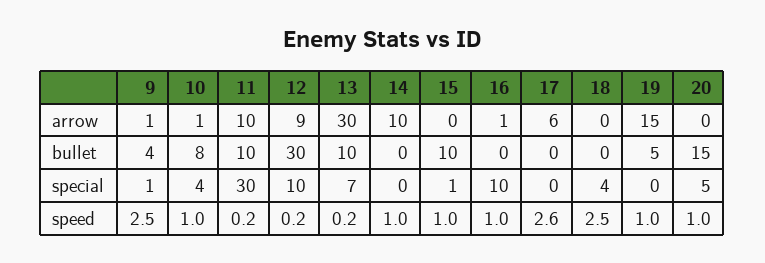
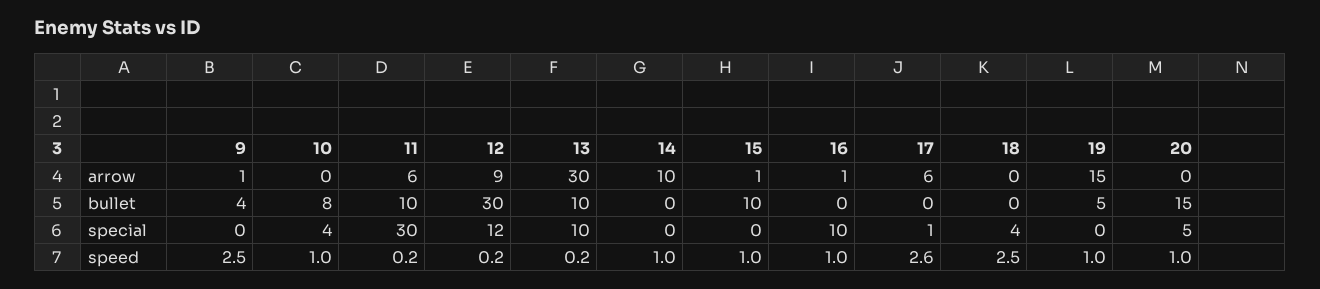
  {
    "9": {
      "arrow": 1,
      "bullet": 4,
-     "special": 1,
+     "special": 0,
      "speed": 2.5
    },
    "10": {
-     "arrow": 1,
+     "arrow": 0,
      "bullet": 8,
      "special": 4,
      "speed": 1
    },
    "11": {
-     "arrow": 10,
+     "arrow": 6,
      "bullet": 10,
      "special": 30,
      "speed": 0.2
    },
    "12": {
      "arrow": 9,
      "bullet": 30,
-     "special": 10,
+     "special": 12,
      "speed": 0.2
    },
    "13": {
      "arrow": 30,
      "bullet": 10,
-     "special": 7,
+     "special": 10,
      "speed": 0.2
    },
    "14": {
      "arrow": 10,
      "bullet": 0,
      "special": 0,
      "speed": 1
    },
    "15": {
-     "arrow": 0,
+     "arrow": 1,
      "bullet": 10,
-     "special": 1,
+     "special": 0,
      "speed": 1
    },
    "16": {
      "arrow": 1,
      "bullet": 0,
      "special": 10,
      "speed": 1
    },
    "17": {
      "arrow": 6,
      "bullet": 0,
-     "special": 0,
+     "special": 1,
      "speed": 2.6
    },
    "18": {
      "arrow": 0,
      "bullet": 0,
      "special": 4,
      "speed": 2.5
    },
    "19": {
      "arrow": 15,
      "bullet": 5,
      "special": 0,
      "speed": 1
    },
    "20": {
      "arrow": 0,
      "bullet": 15,
      "special": 5,
      "speed": 1
    }
  }

